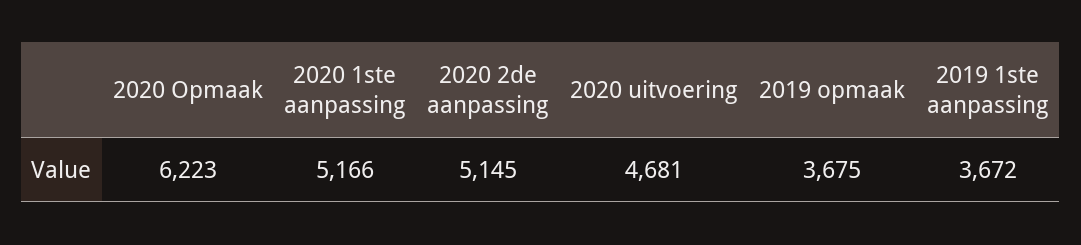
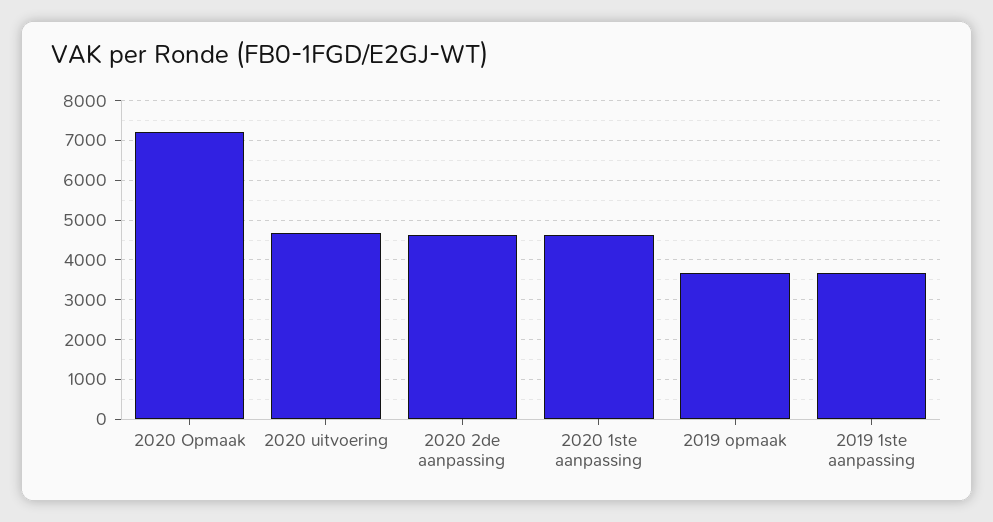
  {
-   "2020 Opmaak": 6223,
+   "2020 Opmaak": 7200,
-   "2020 1ste aanpassing": 5166,
+   "2020 1ste aanpassing": 4600,
-   "2020 2de aanpassing": 5145,
+   "2020 2de aanpassing": 4600,
    "2020 uitvoering": 4681,
    "2019 opmaak": 3675,
    "2019 1ste aanpassing": 3672
  }

